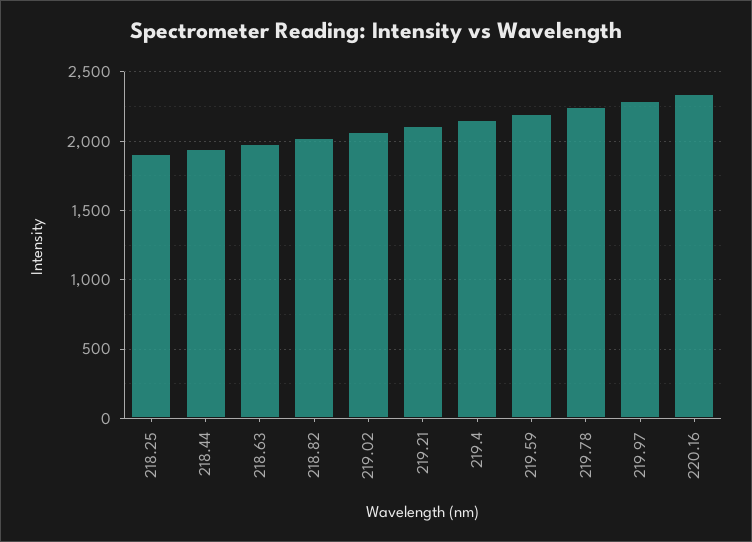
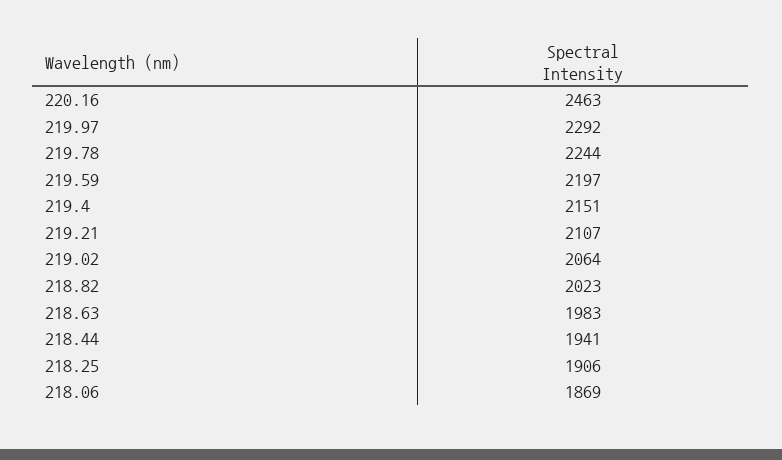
  {
    "218.25": 1906,
    "218.44": 1941,
    "218.63": 1983,
    "218.82": 2023,
    "219.02": 2064,
    "219.21": 2107,
    "219.4": 2151,
    "219.59": 2197,
    "219.78": 2244,
    "219.97": 2292,
-   "220.16": 2350
+   "220.16": 2463,
+   "218.06": 1869
  }

